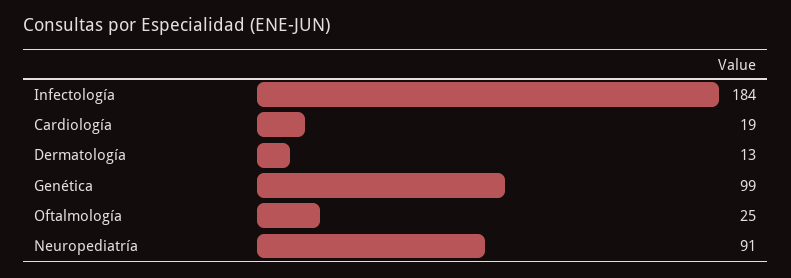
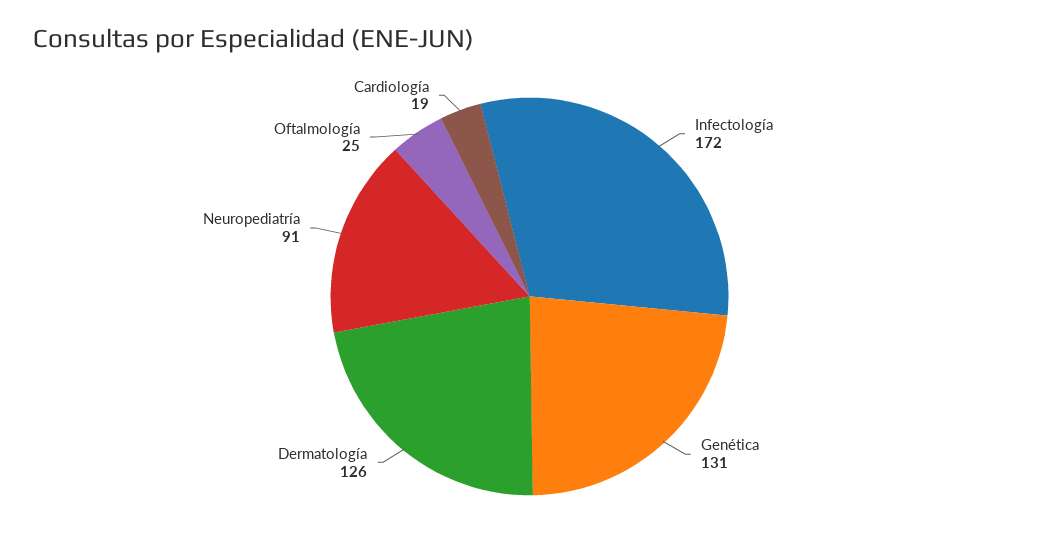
  {
-   "Infectología": 184,
+   "Infectología": 172,
    "Cardiología": 19,
-   "Dermatología": 13,
+   "Dermatología": 126,
-   "Genética": 99,
+   "Genética": 131,
    "Oftalmología": 25,
    "Neuropediatría": 91
  }

